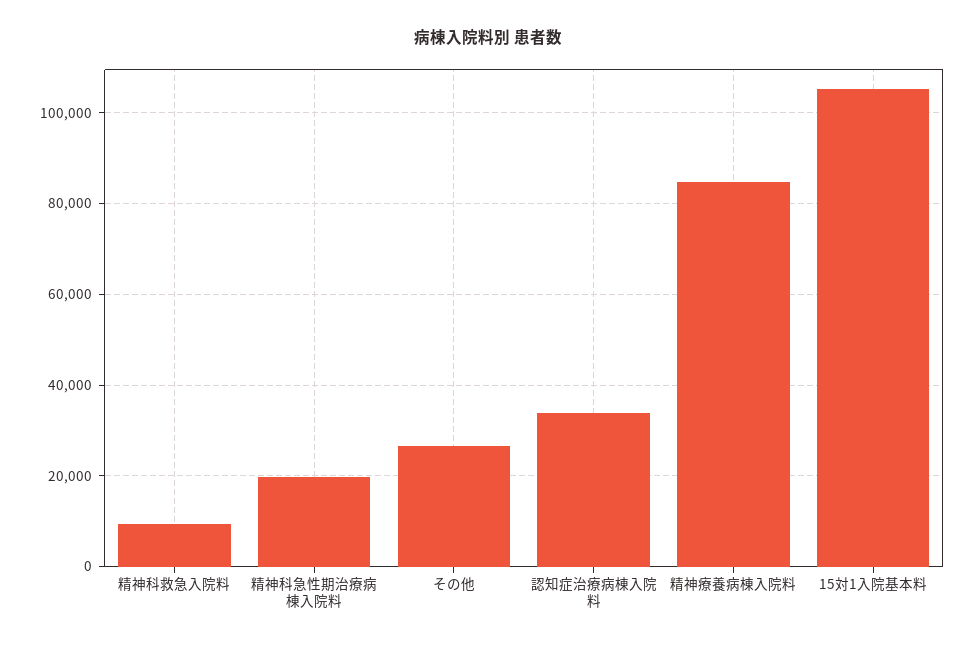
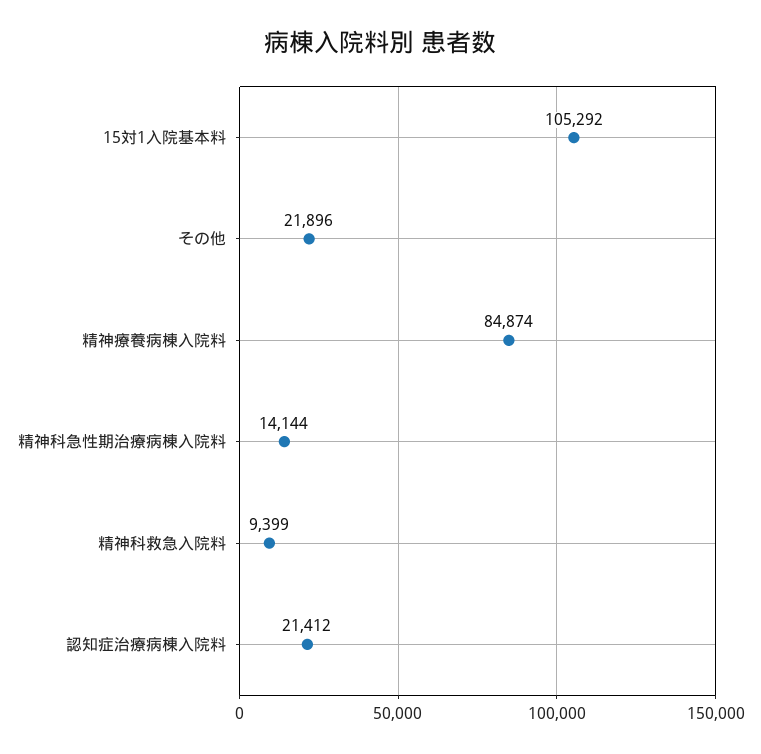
  {
    "精神科救急入院料": 9399,
-   "精神科急性期治療病棟入院料": 20000,
+   "精神科急性期治療病棟入院料": 14144,
-   "その他": 26000,
+   "その他": 21896,
-   "認知症治療病棟入院料": 34000,
+   "認知症治療病棟入院料": 21412,
    "精神療養病棟入院料": 84874,
    "15対1入院基本料": 105292
  }

